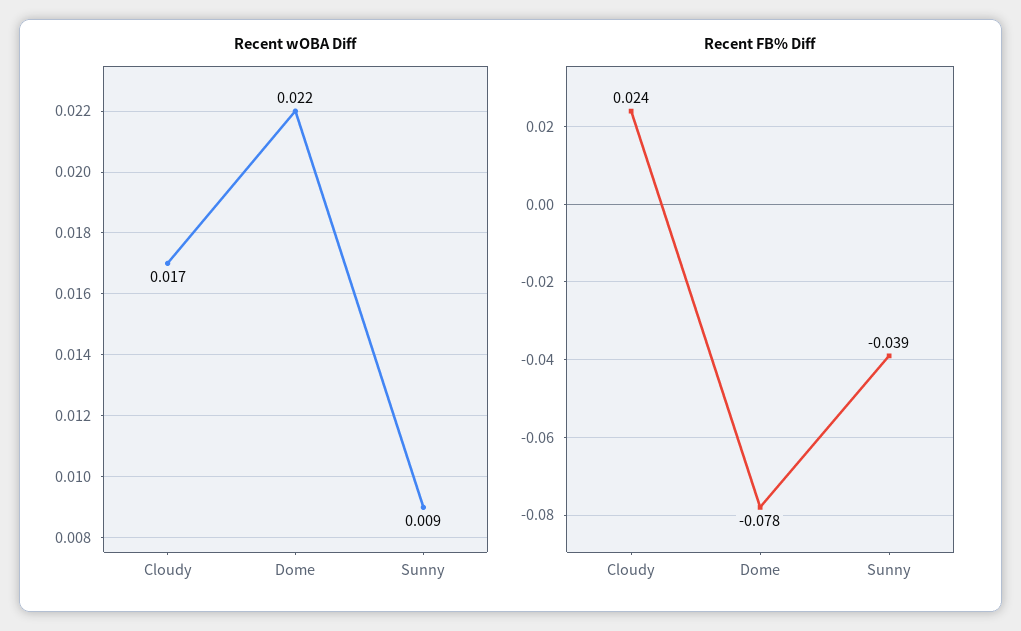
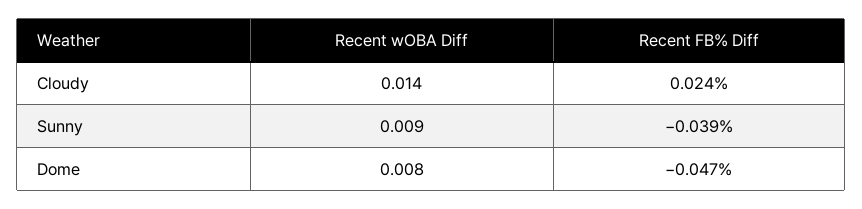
  {
    "Recent wOBA Diff": {
-     "Cloudy": 0.017,
+     "Cloudy": 0.014,
-     "Dome": 0.022,
+     "Dome": 0.008,
      "Sunny": 0.009
    },
    "Recent FB% Diff": {
      "Cloudy": 0.024,
-     "Dome": -0.078,
+     "Dome": -0.047,
      "Sunny": -0.039
    }
  }

